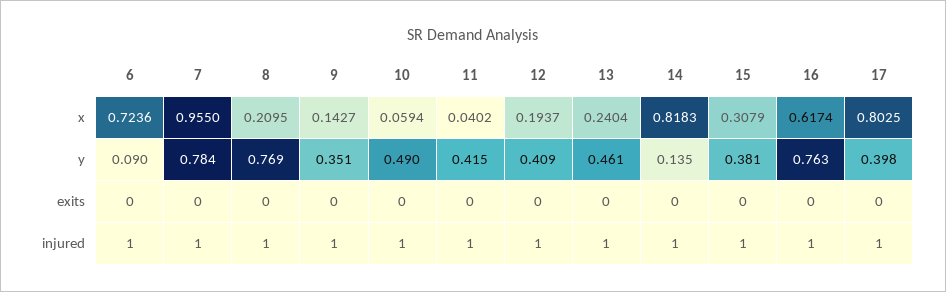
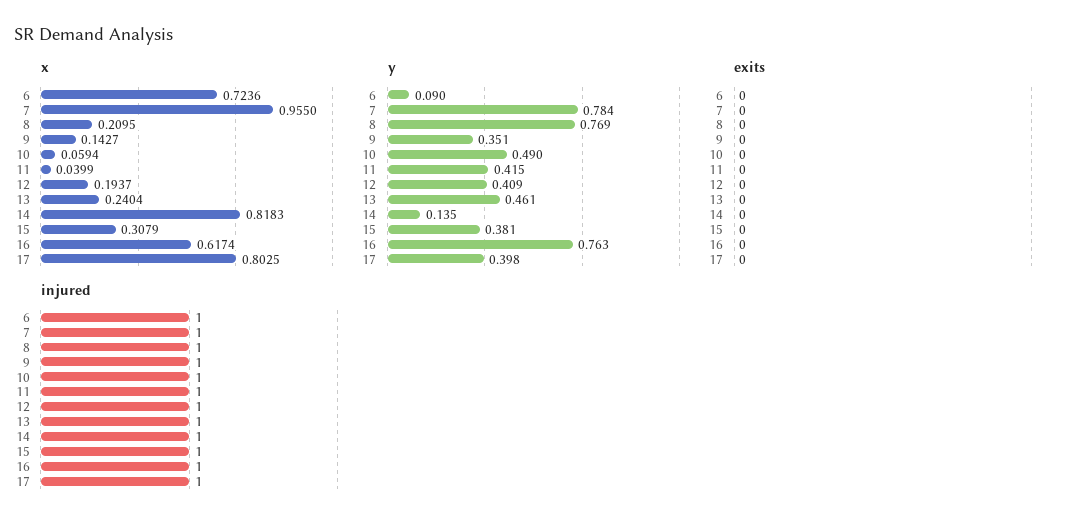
  {
    "x": {
      "6": 0.7236,
      "7": 0.955,
      "8": 0.2095,
      "9": 0.1427,
      "10": 0.0594,
-     "11": 0.0402,
+     "11": 0.0399,
      "12": 0.1937,
      "13": 0.2404,
      "14": 0.8183,
      "15": 0.3079,
      "16": 0.6174,
      "17": 0.8025
    },
    "y": {
      "6": 0.09,
      "7": 0.784,
      "8": 0.769,
      "9": 0.351,
      "10": 0.49,
      "11": 0.415,
      "12": 0.409,
      "13": 0.461,
      "14": 0.135,
      "15": 0.381,
      "16": 0.763,
      "17": 0.398
    },
    "exits": {
      "6": 0,
      "7": 0,
      "8": 0,
      "9": 0,
      "10": 0,
      "11": 0,
      "12": 0,
      "13": 0,
      "14": 0,
      "15": 0,
      "16": 0,
      "17": 0
    },
    "injured": {
      "6": 1,
      "7": 1,
      "8": 1,
      "9": 1,
      "10": 1,
      "11": 1,
      "12": 1,
      "13": 1,
      "14": 1,
      "15": 1,
      "16": 1,
      "17": 1
    }
  }

